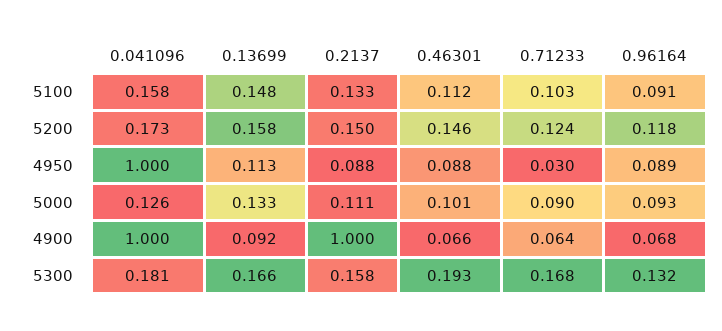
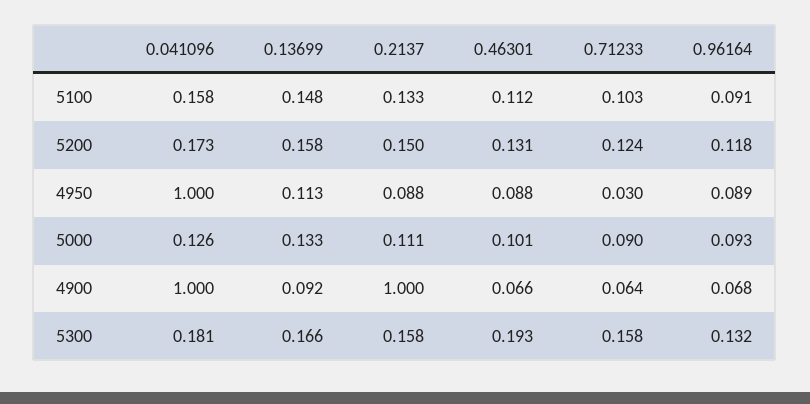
  {
    "0.041096": {
      "5100": 0.158,
      "5200": 0.173,
      "4950": 1,
      "5000": 0.126,
      "4900": 1,
      "5300": 0.181
    },
    "0.13699": {
      "5100": 0.148,
      "5200": 0.158,
      "4950": 0.113,
      "5000": 0.133,
      "4900": 0.092,
      "5300": 0.166
    },
    "0.2137": {
      "5100": 0.133,
      "5200": 0.15,
      "4950": 0.088,
      "5000": 0.111,
      "4900": 1,
      "5300": 0.158
    },
    "0.46301": {
      "5100": 0.112,
-     "5200": 0.146,
+     "5200": 0.131,
      "4950": 0.088,
      "5000": 0.101,
      "4900": 0.066,
      "5300": 0.193
    },
    "0.71233": {
      "5100": 0.103,
      "5200": 0.124,
      "4950": 0.03,
      "5000": 0.09,
      "4900": 0.064,
-     "5300": 0.168
+     "5300": 0.158
    },
    "0.96164": {
      "5100": 0.091,
      "5200": 0.118,
      "4950": 0.089,
      "5000": 0.093,
      "4900": 0.068,
      "5300": 0.132
    }
  }

